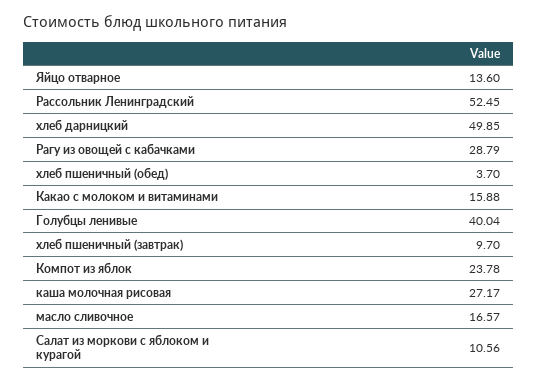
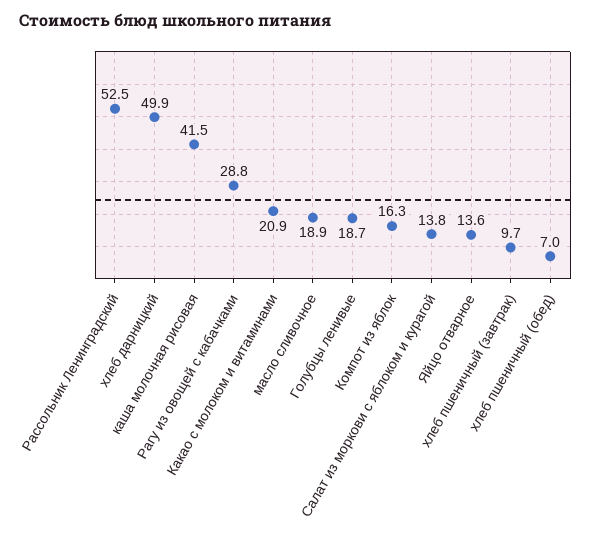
  {
    "Яйцо отварное": 13.6,
    "Рассольник Ленинградский": 52.45,
    "хлеб дарницкий": 49.85,
    "Рагу из овощей с кабачками": 28.79,
-   "хлеб пшеничный (обед)": 3.7,
+   "хлеб пшеничный (обед)": 7,
-   "Какао с молоком и витаминами": 15.88,
+   "Какао с молоком и витаминами": 20.9,
-   "Голубцы ленивые": 40.04,
+   "Голубцы ленивые": 18.7,
    "хлеб пшеничный (завтрак)": 9.7,
-   "Компот из яблок": 23.78,
+   "Компот из яблок": 16.3,
-   "каша молочная рисовая": 27.17,
+   "каша молочная рисовая": 41.5,
-   "масло сливочное": 16.57,
+   "масло сливочное": 18.9,
-   "Салат из моркови с яблоком и курагой": 10.56
+   "Салат из моркови с яблоком и курагой": 13.8
  }

